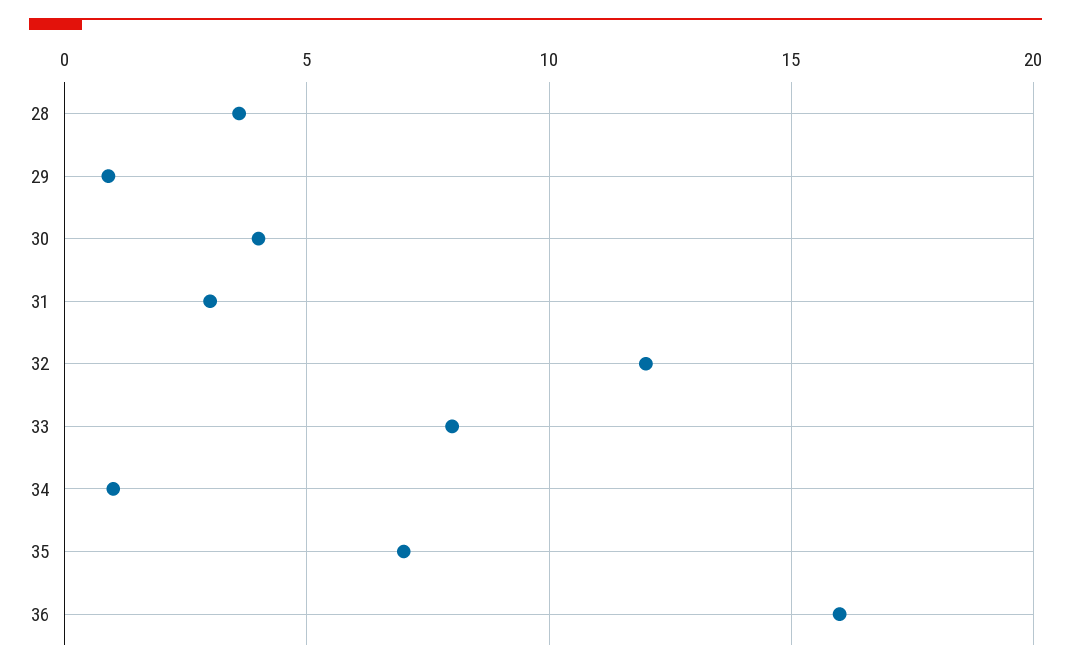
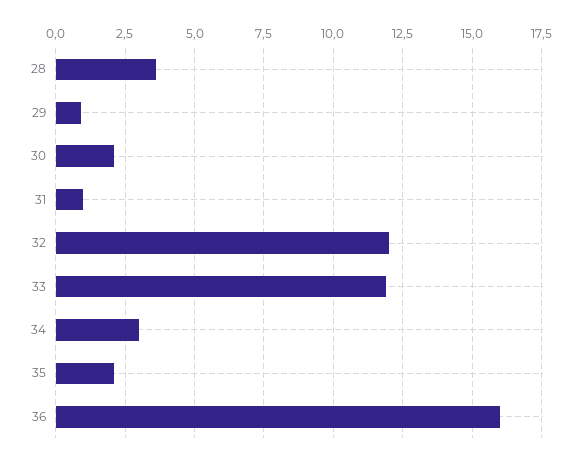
  {
    "28": 3.5,
    "29": 1,
-   "30": 4,
+   "30": 2,
-   "31": 3,
+   "31": 1,
    "32": 12,
-   "33": 8,
+   "33": 12,
-   "34": 1,
+   "34": 3,
-   "35": 7,
+   "35": 2,
    "36": 16
  }

